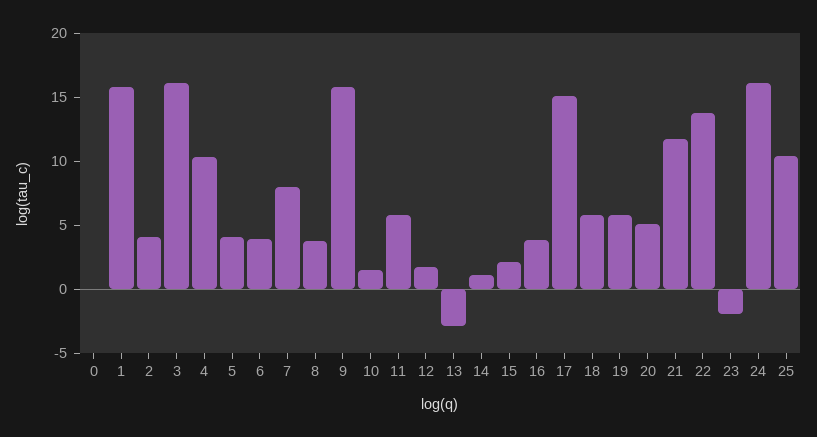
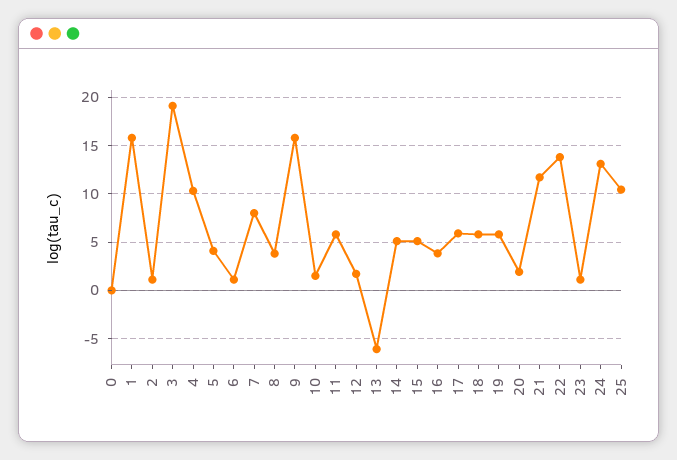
  {
    "0": 0,
    "1": 16,
-   "2": 4,
+   "2": 1,
-   "3": 16,
+   "3": 19,
    "4": 10,
    "5": 4,
-   "6": 4,
+   "6": 1,
    "7": 8,
    "8": 4,
    "9": 16,
    "10": 1,
    "11": 6,
    "12": 2,
-   "13": -3,
+   "13": -6,
-   "14": 1,
+   "14": 5,
-   "15": 2,
+   "15": 5,
    "16": 4,
-   "17": 15,
+   "17": 6,
    "18": 6,
    "19": 6,
-   "20": 5,
+   "20": 2,
    "21": 12,
    "22": 14,
-   "23": -2,
+   "23": 1,
-   "24": 16,
+   "24": 13,
    "25": 10
  }

